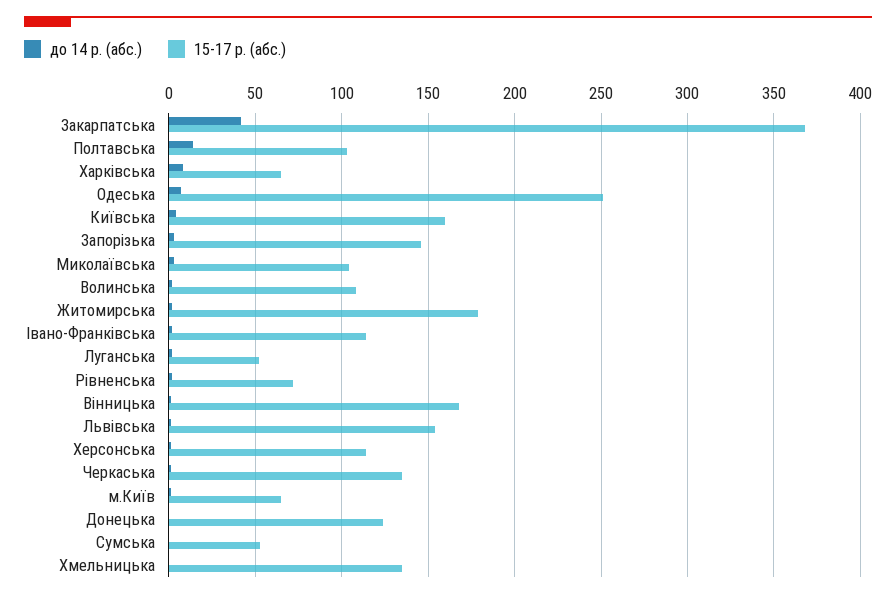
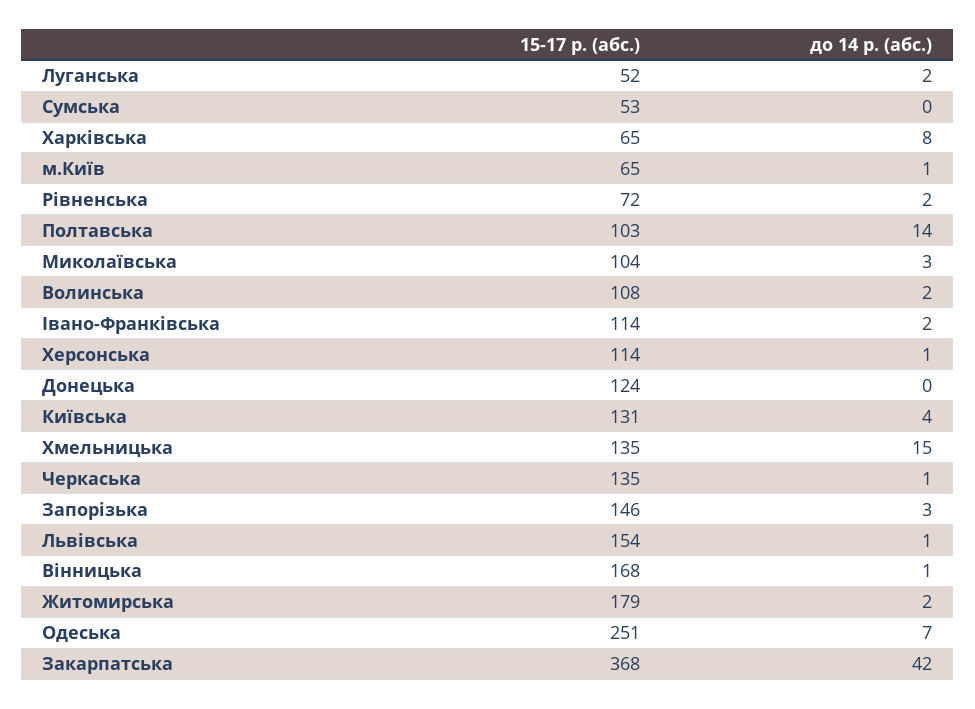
  {
    "до 14 р. (абс.)": {
      "Закарпатська": 42,
      "Полтавська": 14,
      "Харківська": 8,
      "Одеська": 7,
      "Київська": 4,
      "Запорізька": 3,
      "Миколаївська": 3,
      "Волинська": 2,
      "Житомирська": 2,
      "Івано-Франківська": 2,
      "Луганська": 2,
      "Рівненська": 2,
      "Вінницька": 1,
      "Львівська": 1,
      "Херсонська": 1,
      "Черкаська": 1,
      "м.Київ": 1,
      "Донецька": 0,
      "Сумська": 0,
-     "Хмельницька": 0
+     "Хмельницька": 15
    },
    "15-17 р. (абс.)": {
      "Закарпатська": 368,
      "Полтавська": 103,
      "Харківська": 65,
      "Одеська": 251,
-     "Київська": 160,
+     "Київська": 131,
      "Запорізька": 146,
      "Миколаївська": 104,
      "Волинська": 108,
      "Житомирська": 179,
      "Івано-Франківська": 114,
      "Луганська": 52,
      "Рівненська": 72,
      "Вінницька": 168,
      "Львівська": 154,
      "Херсонська": 114,
      "Черкаська": 135,
      "м.Київ": 65,
      "Донецька": 124,
      "Сумська": 53,
      "Хмельницька": 135
    }
  }

